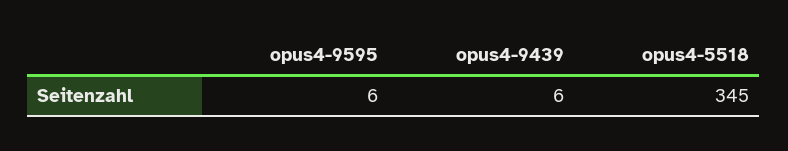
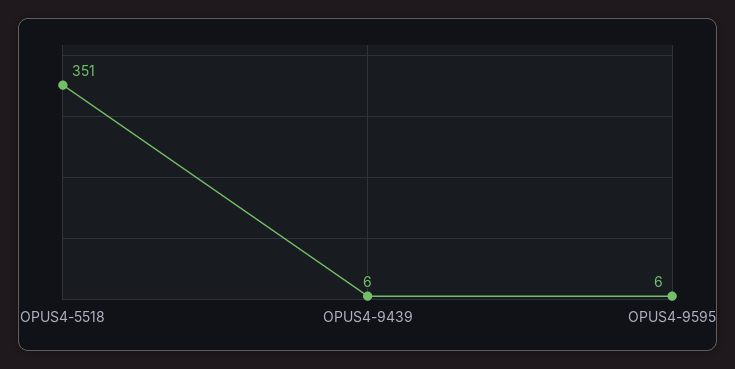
  {
    "opus4-9595": 6,
    "opus4-9439": 6,
-   "opus4-5518": 345
+   "opus4-5518": 351
  }

